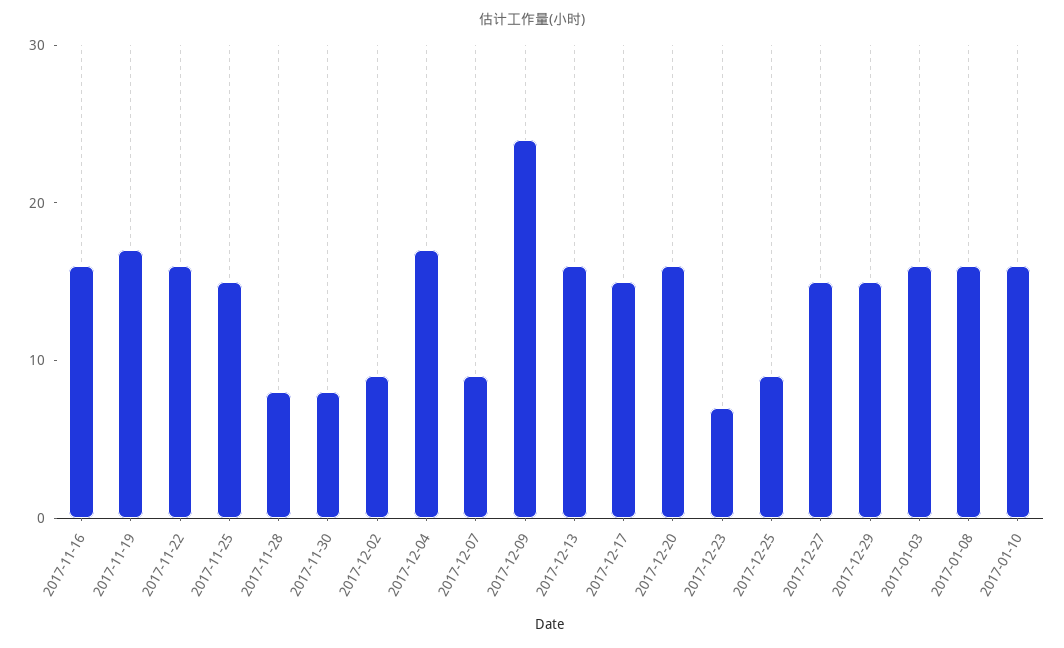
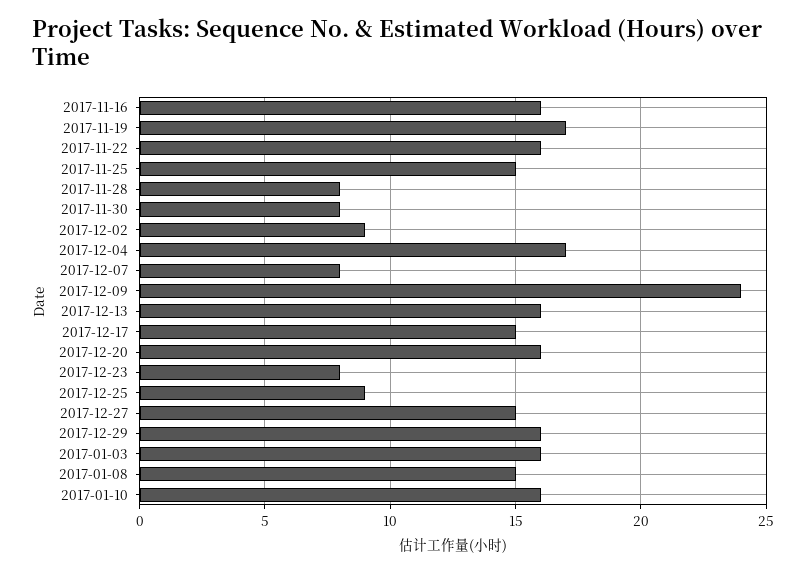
  {
    "2017-11-16": 16,
    "2017-11-19": 17,
    "2017-11-22": 16,
    "2017-11-25": 15,
    "2017-11-28": 8,
    "2017-11-30": 8,
    "2017-12-02": 9,
    "2017-12-04": 17,
-   "2017-12-07": 9,
+   "2017-12-07": 8,
    "2017-12-09": 24,
    "2017-12-13": 16,
    "2017-12-17": 15,
    "2017-12-20": 16,
-   "2017-12-23": 7,
+   "2017-12-23": 8,
    "2017-12-25": 9,
    "2017-12-27": 15,
-   "2017-12-29": 15,
+   "2017-12-29": 16,
    "2017-01-03": 16,
-   "2017-01-08": 16,
+   "2017-01-08": 15,
    "2017-01-10": 16
  }

